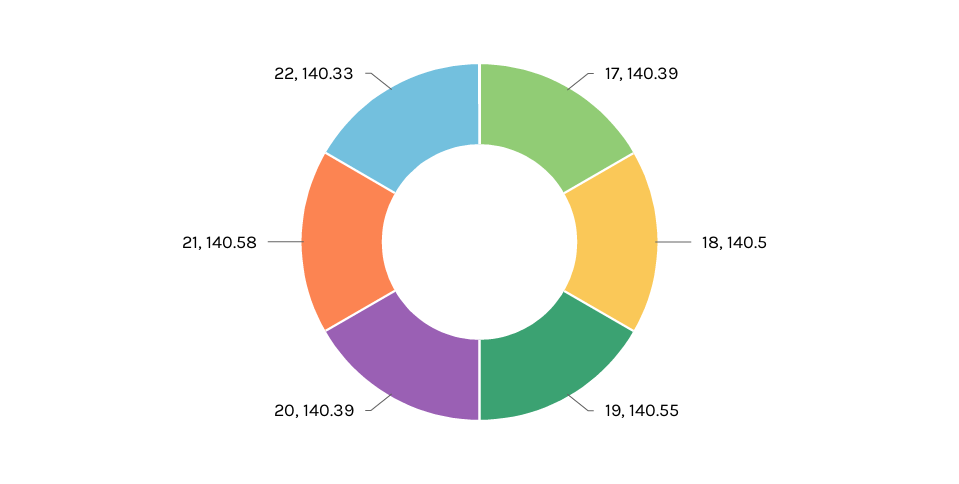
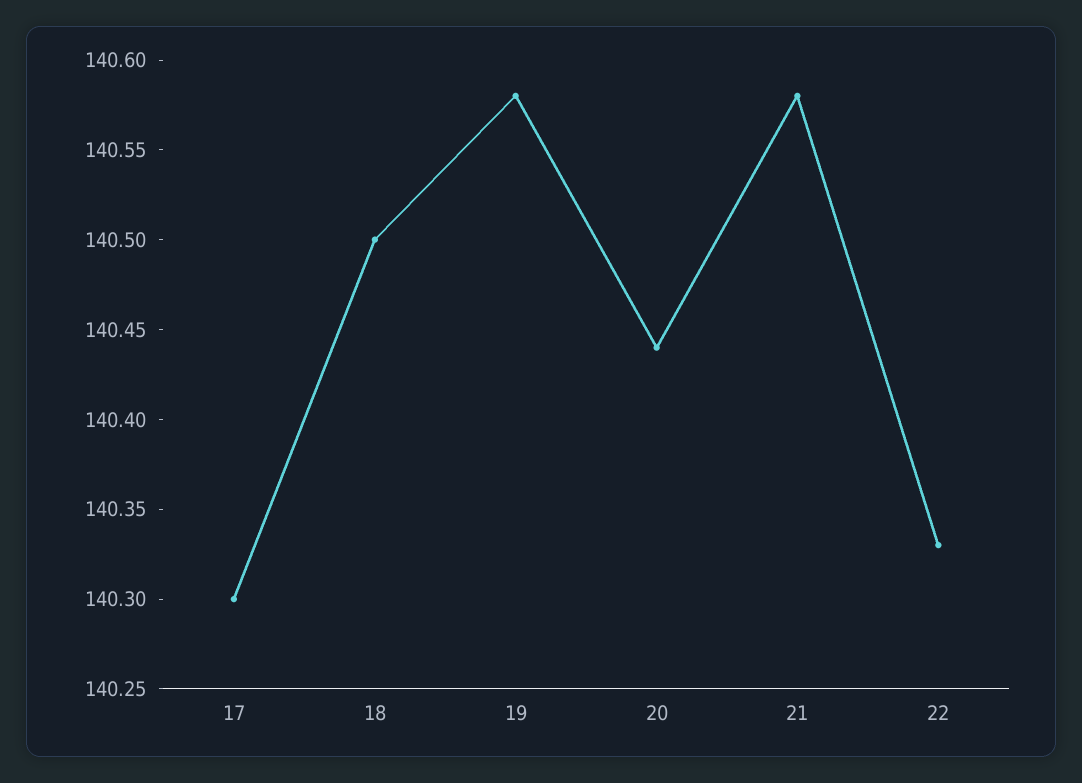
  {
-   "17": 140.39,
+   "17": 140.3,
    "18": 140.5,
-   "19": 140.55,
+   "19": 140.58,
-   "20": 140.39,
+   "20": 140.44,
    "21": 140.58,
    "22": 140.33
  }

